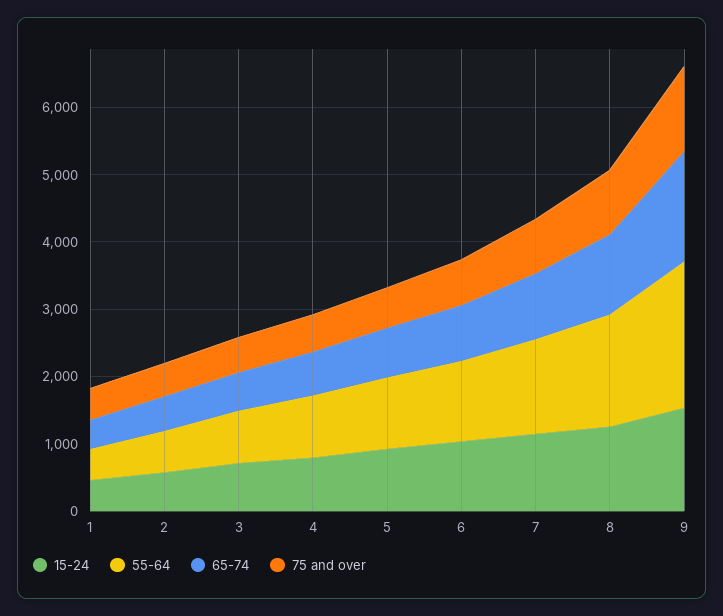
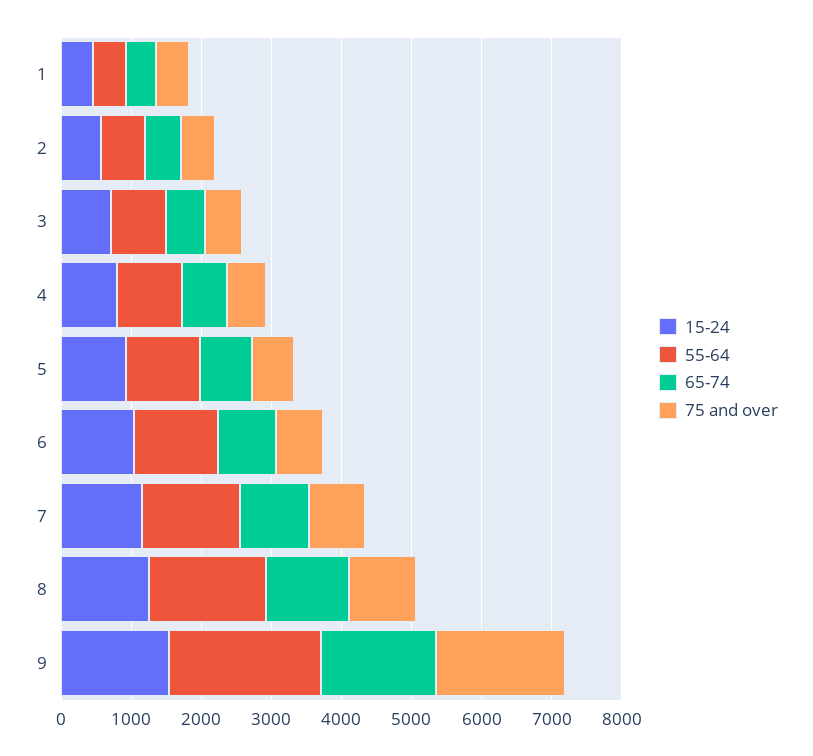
  {
    "15-24": {
      "1": 400,
      "2": 600,
      "3": 800,
      "4": 800,
      "5": 1000,
      "6": 1000,
      "7": 1200,
      "8": 1200,
      "9": 1600
    },
    "55-64": {
      "1": 400,
      "2": 600,
      "3": 800,
      "4": 1000,
      "5": 1000,
      "6": 1200,
      "7": 1400,
      "8": 1600,
      "9": 2200
    },
    "65-74": {
      "1": 400,
      "2": 600,
      "3": 600,
      "4": 600,
      "5": 800,
      "6": 800,
      "7": 1000,
      "8": 1200,
      "9": 1600
    },
    "75 and over": {
      "1": 400,
      "2": 400,
      "3": 600,
      "4": 600,
      "5": 600,
      "6": 600,
      "7": 800,
      "8": 1000,
-     "9": 1200
+     "9": 1800
    }
  }

